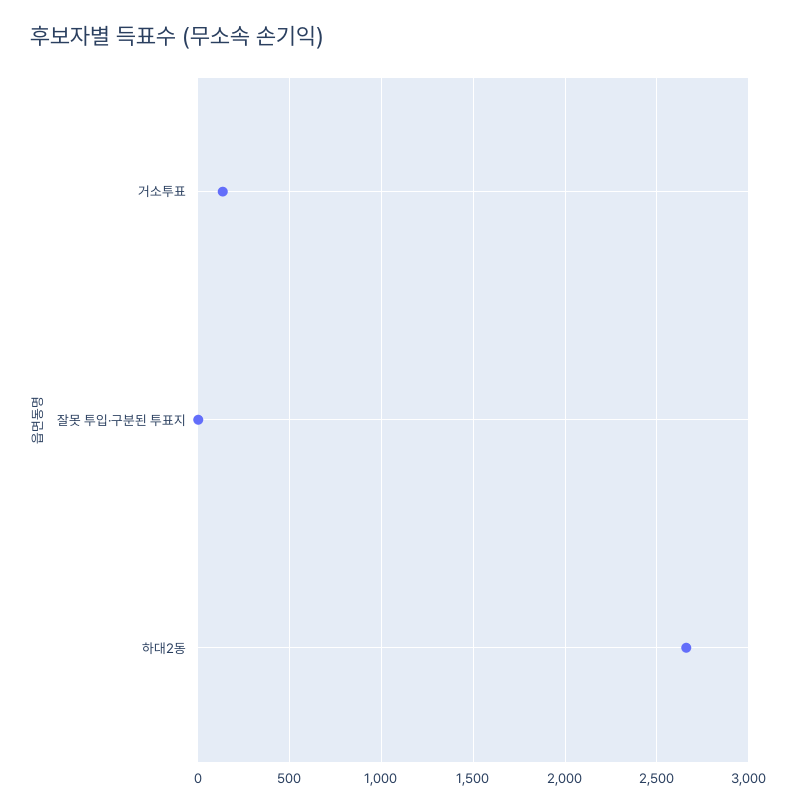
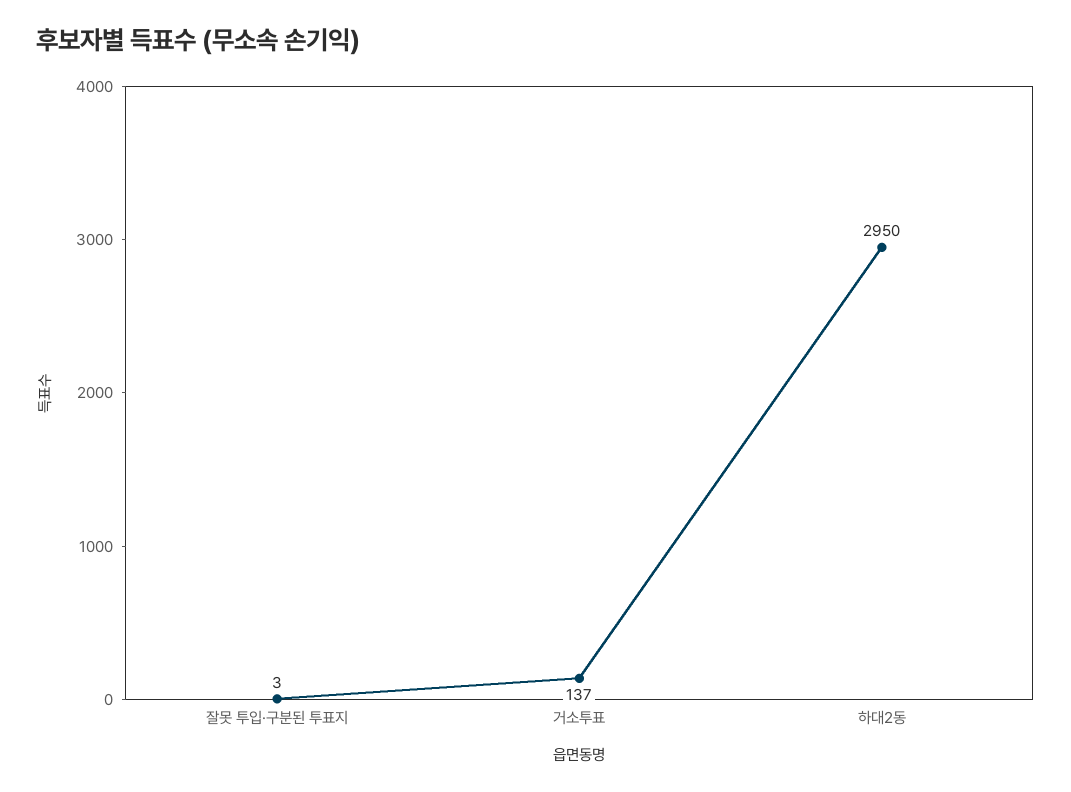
  {
    "거소투표": 137,
    "잘못 투입·구분된 투표지": 3,
-   "하대2동": 2650
+   "하대2동": 2950
  }

